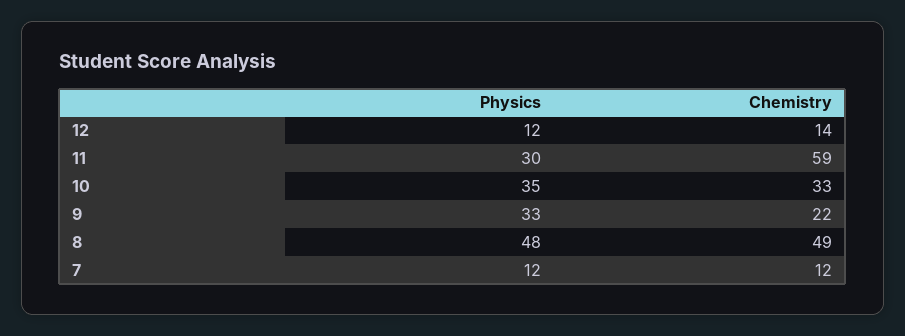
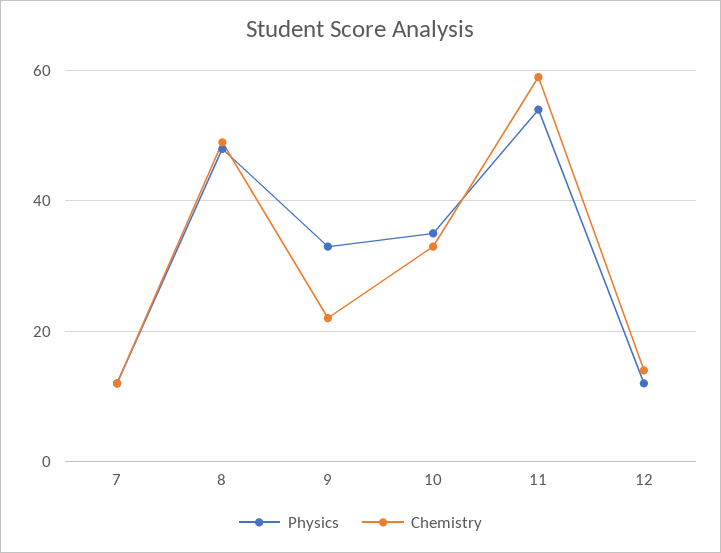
  {
    "Physics": {
      "12": 12,
-     "11": 30,
+     "11": 55,
      "10": 35,
      "9": 33,
      "8": 48,
      "7": 12
    },
    "Chemistry": {
      "12": 14,
      "11": 59,
      "10": 33,
      "9": 22,
      "8": 49,
      "7": 12
    }
  }

